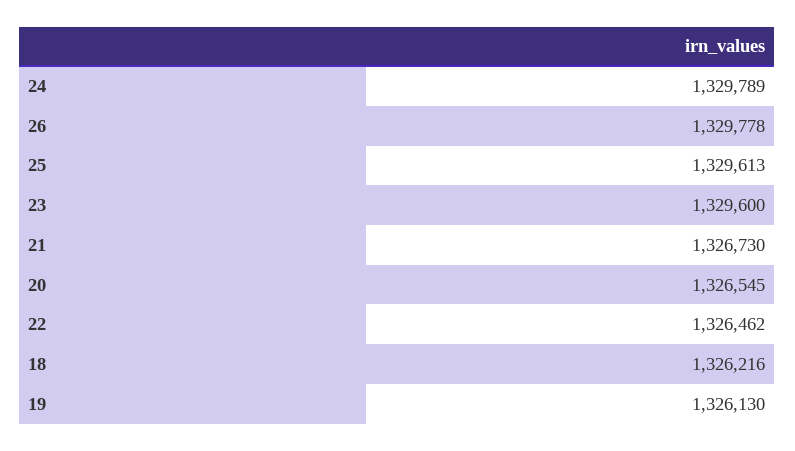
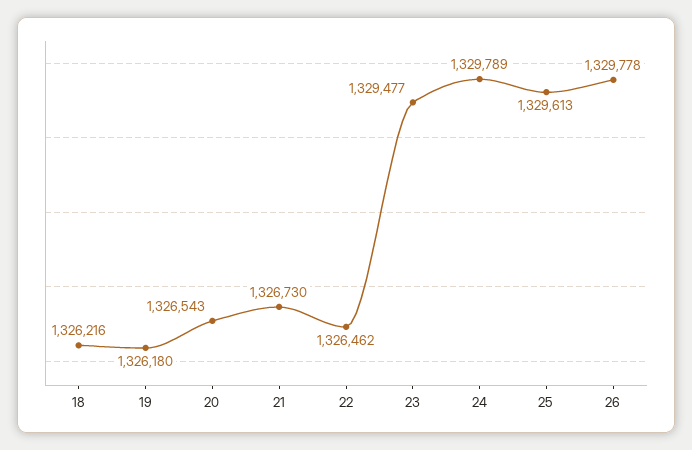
  {
    "24": 1329789,
    "26": 1329778,
    "25": 1329613,
-   "23": 1329600,
+   "23": 1329477,
    "21": 1326730,
-   "20": 1326545,
+   "20": 1326543,
    "22": 1326462,
    "18": 1326216,
-   "19": 1326130
+   "19": 1326180
  }

